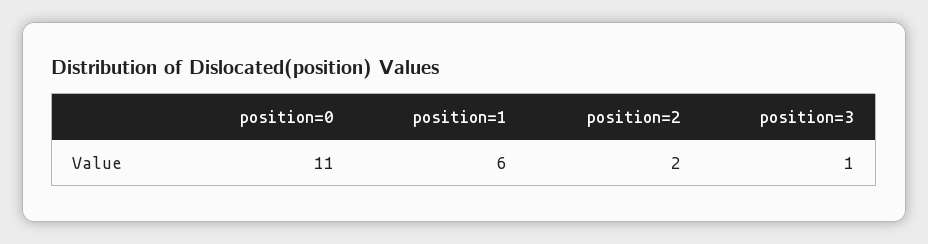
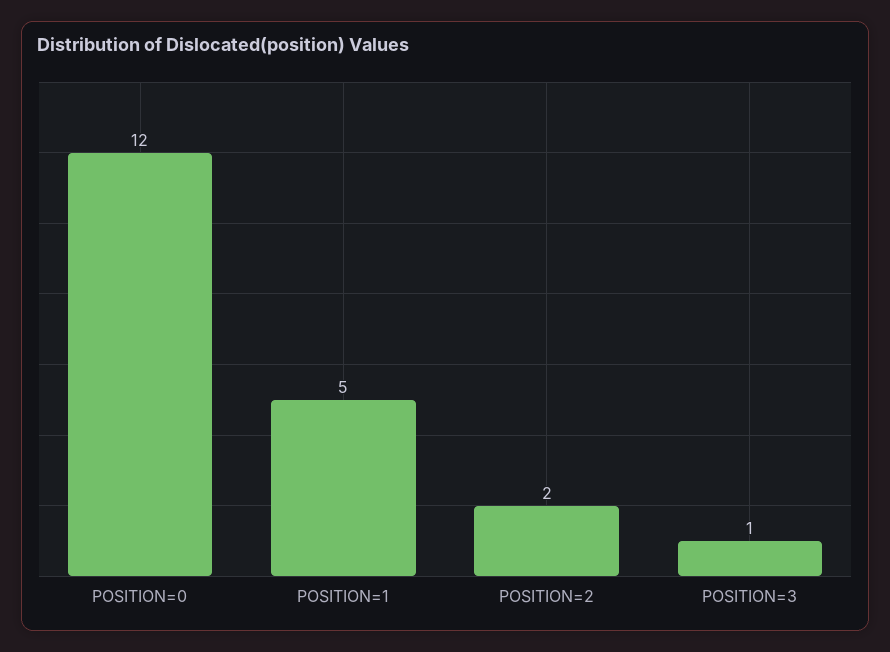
  {
-   "position=0": 11,
+   "position=0": 12,
-   "position=1": 6,
+   "position=1": 5,
    "position=2": 2,
    "position=3": 1
  }

